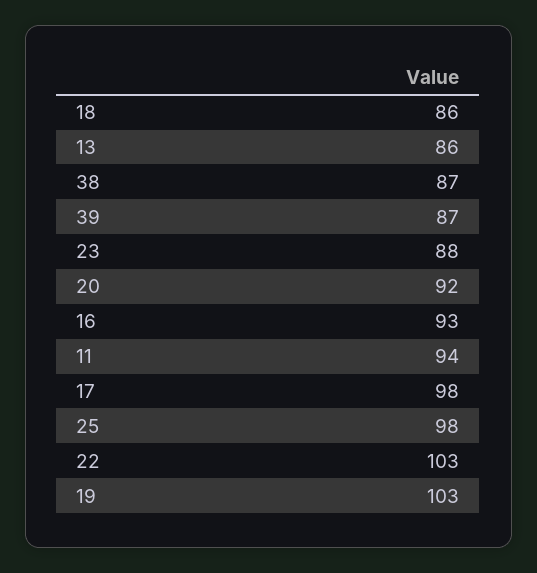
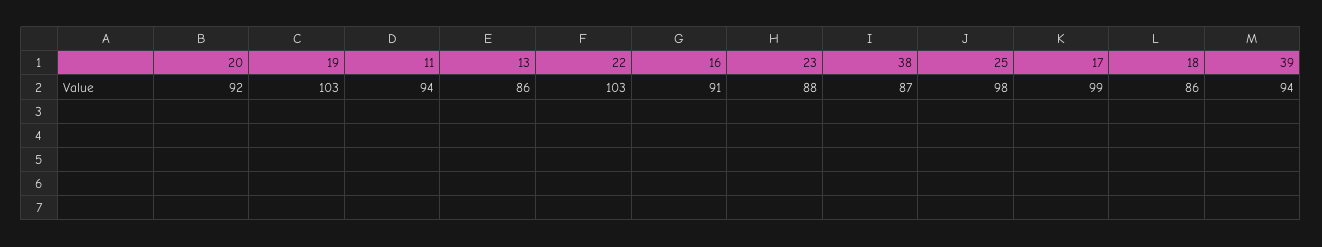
  {
    "18": 86,
    "13": 86,
    "38": 87,
-   "39": 87,
+   "39": 94,
    "23": 88,
    "20": 92,
-   "16": 93,
+   "16": 91,
    "11": 94,
-   "17": 98,
+   "17": 99,
    "25": 98,
    "22": 103,
    "19": 103
  }

